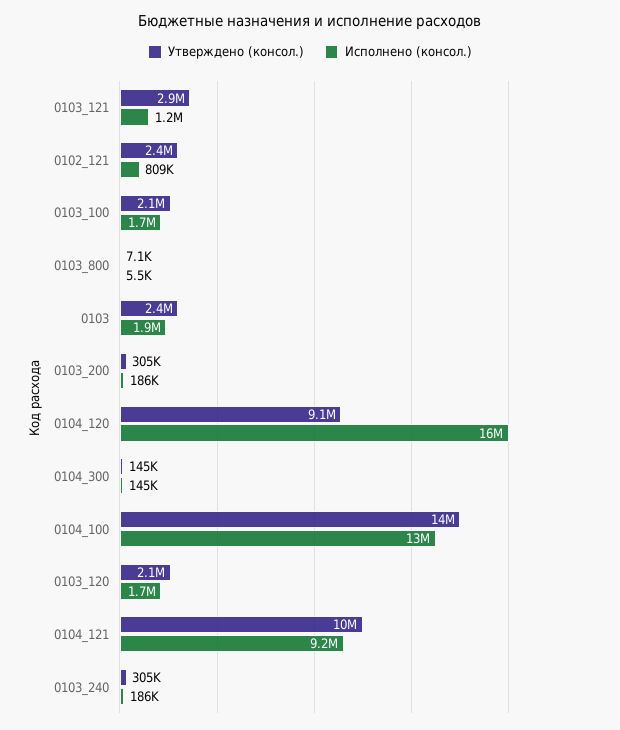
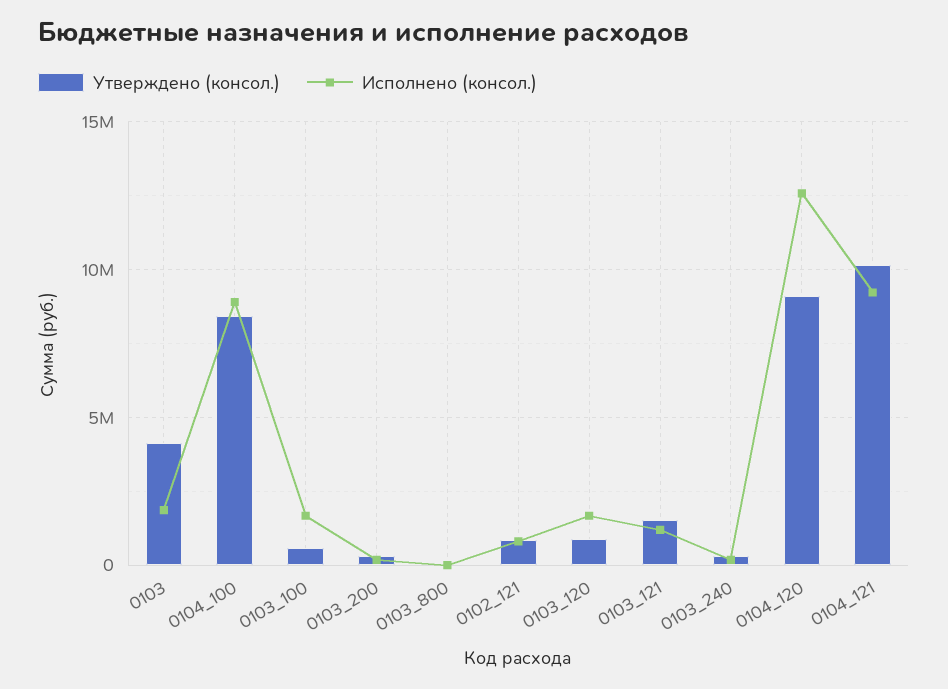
  {
    "Утверждено (консол.)": {
-     "0103_121": 2900000,
+     "0103_121": 1500000,
-     "0102_121": 2400000,
+     "0102_121": 1000000,
-     "0103_100": 2100000,
+     "0103_100": 500000,
      "0103_800": 7100,
-     "0103": 2400000,
+     "0103": 4000000,
      "0103_200": 305000,
      "0104_120": 9100000,
-     "0104_300": 145000,
-     "0104_100": 14000000,
+     "0104_100": 8500000,
-     "0103_120": 2100000,
+     "0103_120": 1000000,
      "0104_121": 10000000,
      "0103_240": 305000
    },
    "Исполнено (консол.)": {
      "0103_121": 1200000,
      "0102_121": 809000,
      "0103_100": 1700000,
      "0103_800": 5500,
      "0103": 1900000,
      "0103_200": 186000,
-     "0104_120": 16000000,
+     "0104_120": 12500000,
-     "0104_300": 145000,
-     "0104_100": 13000000,
+     "0104_100": 9000000,
      "0103_120": 1700000,
      "0104_121": 9200000,
      "0103_240": 186000
    }
  }

